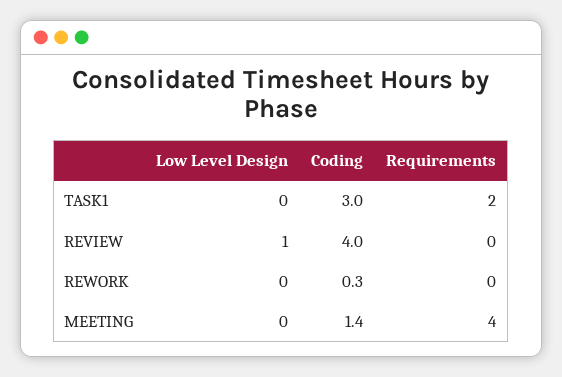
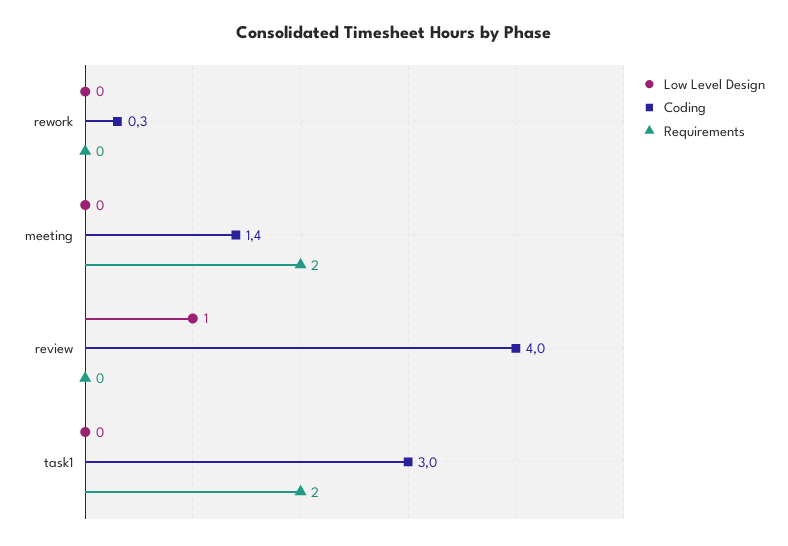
  {
    "Low Level Design": {
      "TASK1": 0,
      "REVIEW": 1,
      "REWORK": 0,
      "MEETING": 0
    },
    "Coding": {
      "TASK1": 3,
      "REVIEW": 4,
      "REWORK": 0.3,
      "MEETING": 1.4
    },
    "Requirements": {
      "TASK1": 2,
      "REVIEW": 0,
      "REWORK": 0,
-     "MEETING": 4
+     "MEETING": 2
    }
  }

